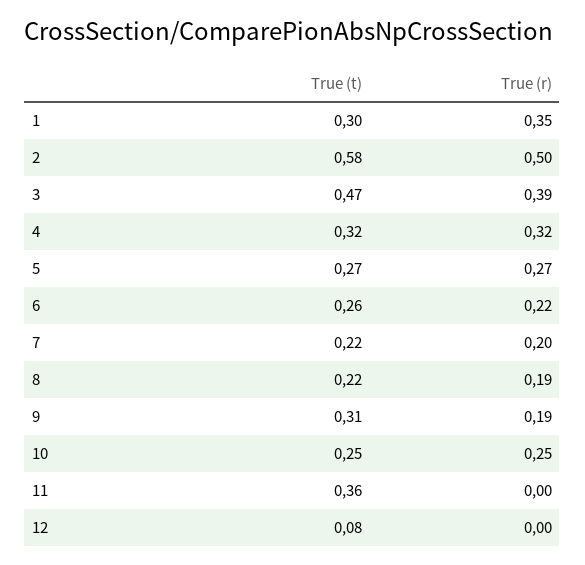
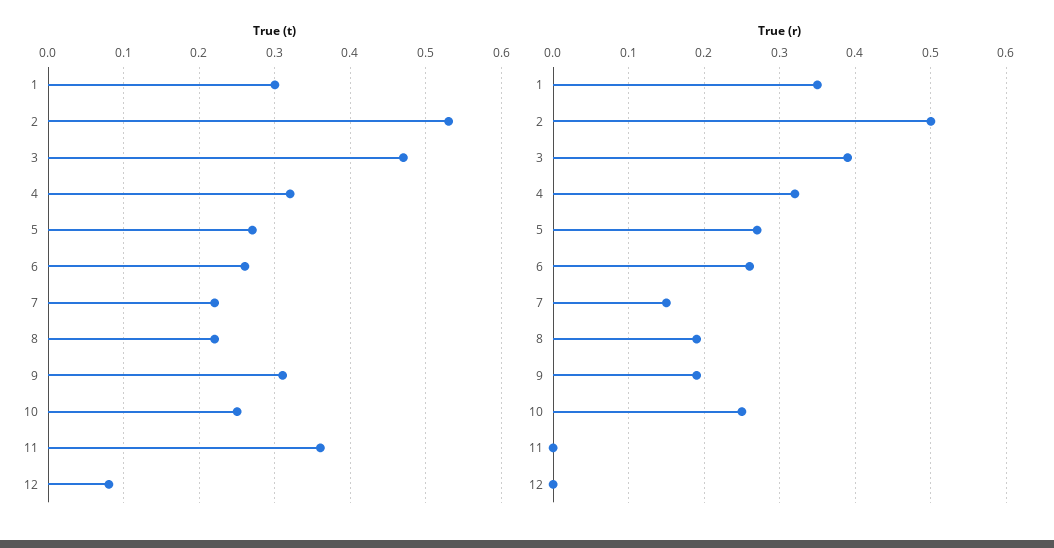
  {
    "True (t)": {
      "1": 0.3,
-     "2": 0.58,
+     "2": 0.53,
      "3": 0.47,
      "4": 0.32,
      "5": 0.27,
      "6": 0.26,
      "7": 0.22,
      "8": 0.22,
      "9": 0.31,
      "10": 0.25,
      "11": 0.36,
      "12": 0.08
    },
    "True (r)": {
      "1": 0.35,
      "2": 0.5,
      "3": 0.39,
      "4": 0.32,
      "5": 0.27,
-     "6": 0.22,
+     "6": 0.26,
-     "7": 0.2,
+     "7": 0.15,
      "8": 0.19,
      "9": 0.19,
      "10": 0.25,
      "11": 0,
      "12": 0
    }
  }

